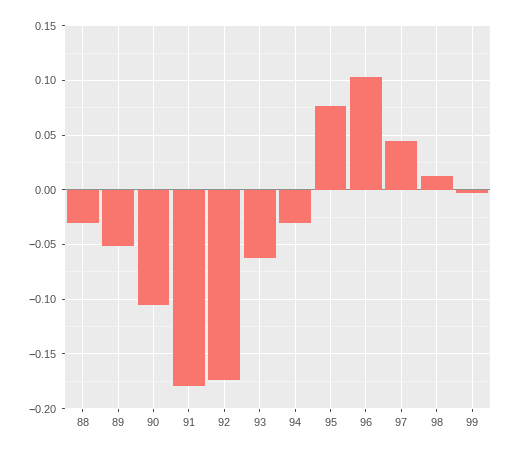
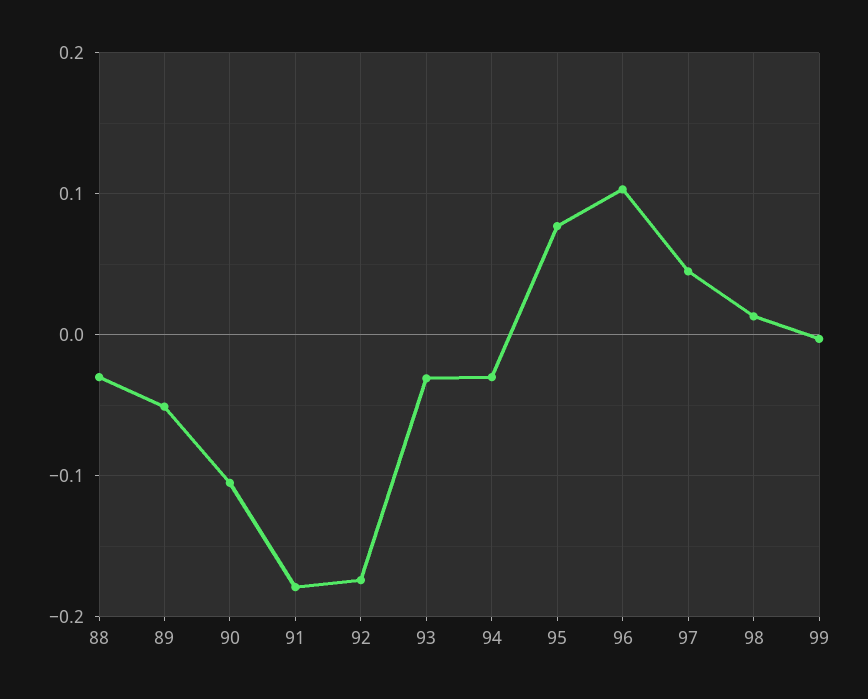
  {
    "88": -0.03,
    "89": -0.05,
    "90": -0.11,
    "91": -0.18,
    "92": -0.17,
-   "93": -0.06,
+   "93": -0.03,
    "94": -0.03,
    "95": 0.08,
    "96": 0.1,
    "97": 0.05,
    "98": 0.01,
    "99": 0
  }

